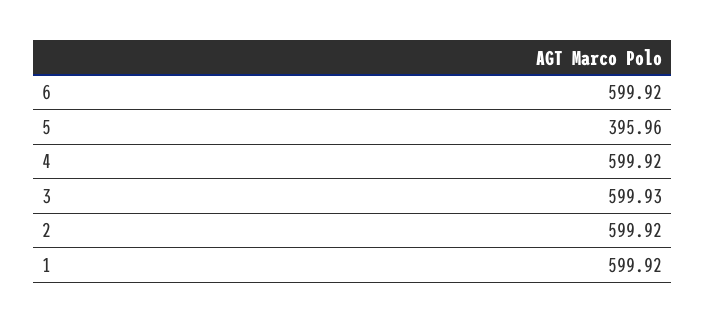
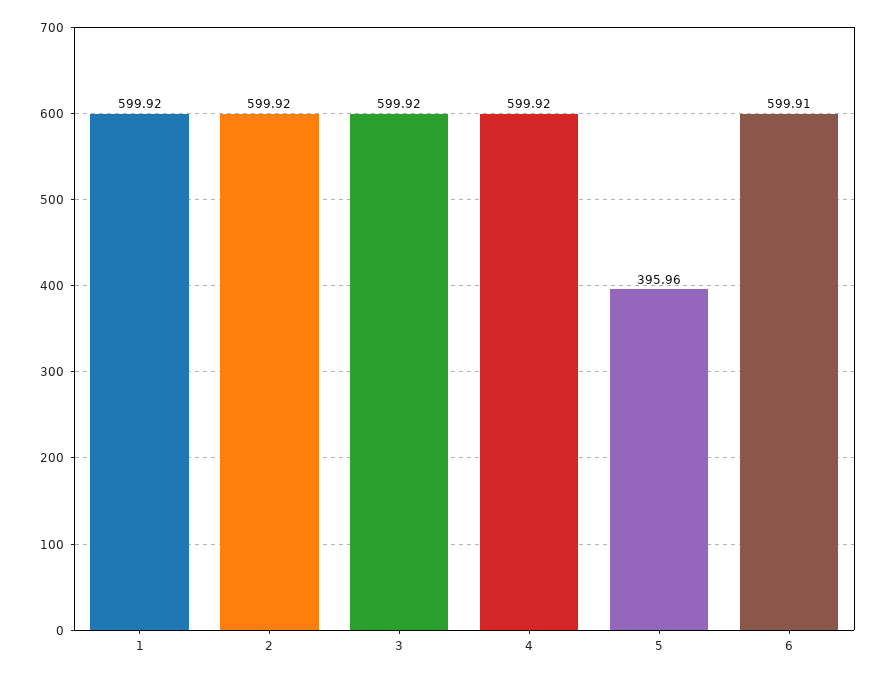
  {
-   "6": 599.92,
+   "6": 599.91,
    "5": 395.96,
    "4": 599.92,
-   "3": 599.93,
+   "3": 599.92,
    "2": 599.92,
    "1": 599.92
  }

